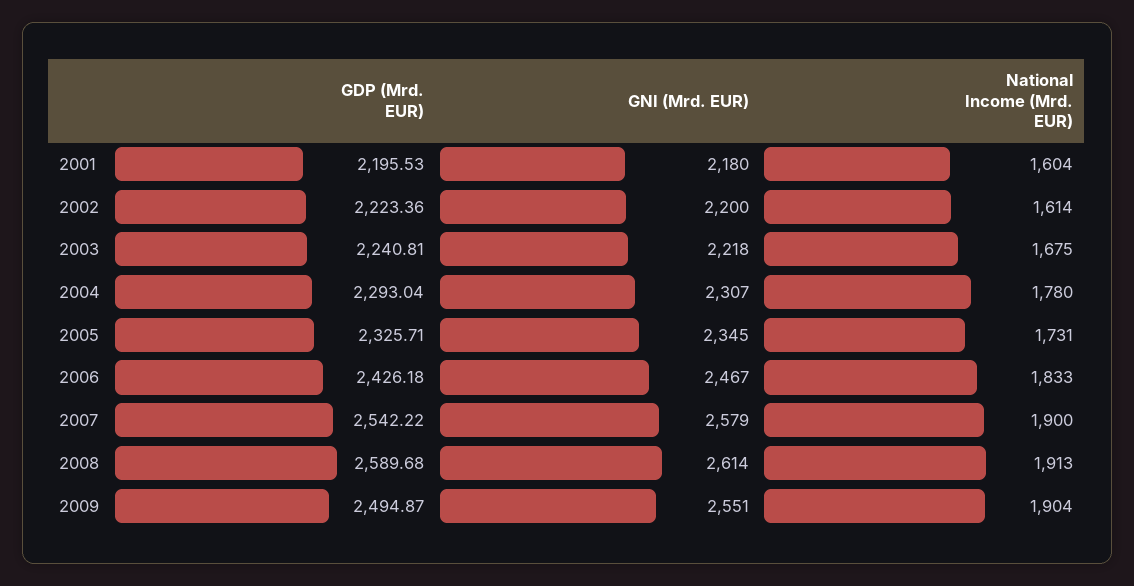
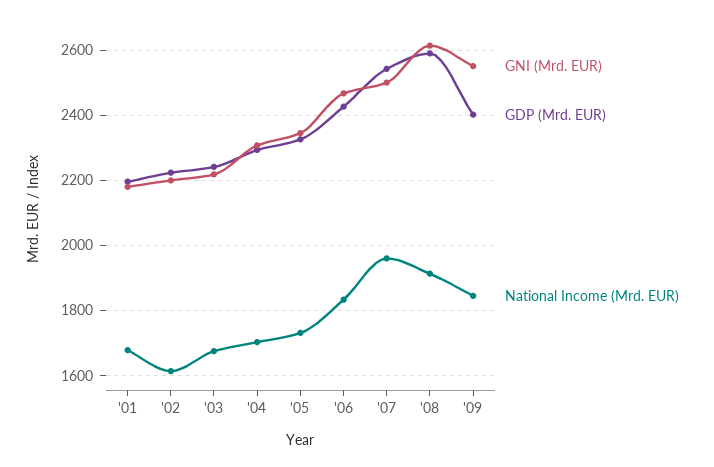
  {
    "GDP (Mrd. EUR)": {
      "2001": 2195.53,
      "2002": 2223.36,
      "2003": 2240.81,
      "2004": 2293.04,
      "2005": 2325.71,
      "2006": 2426.18,
      "2007": 2542.22,
      "2008": 2589.68,
-     "2009": 2494.87
+     "2009": 2400
    },
    "GNI (Mrd. EUR)": {
      "2001": 2180,
      "2002": 2200,
      "2003": 2218,
      "2004": 2307,
      "2005": 2345,
      "2006": 2467,
-     "2007": 2579,
+     "2007": 2500,
      "2008": 2614,
      "2009": 2551
    },
    "National Income (Mrd. EUR)": {
-     "2001": 1604,
+     "2001": 1680,
      "2002": 1614,
      "2003": 1675,
-     "2004": 1780,
+     "2004": 1700,
      "2005": 1731,
      "2006": 1833,
-     "2007": 1900,
+     "2007": 1960,
      "2008": 1913,
-     "2009": 1904
+     "2009": 1840
    }
  }

